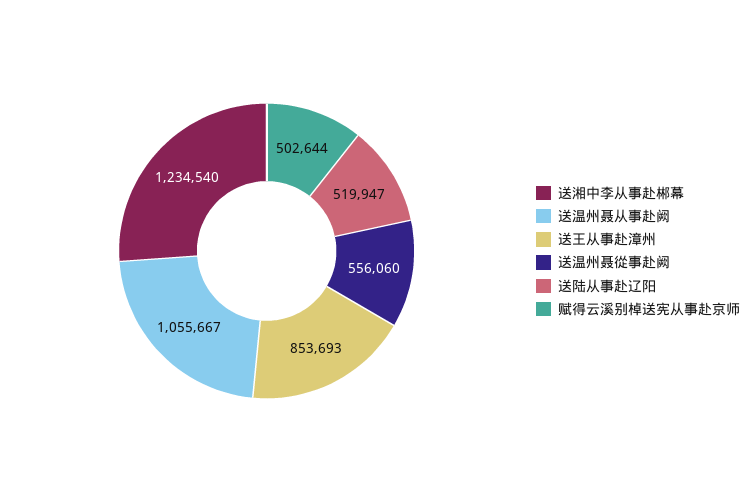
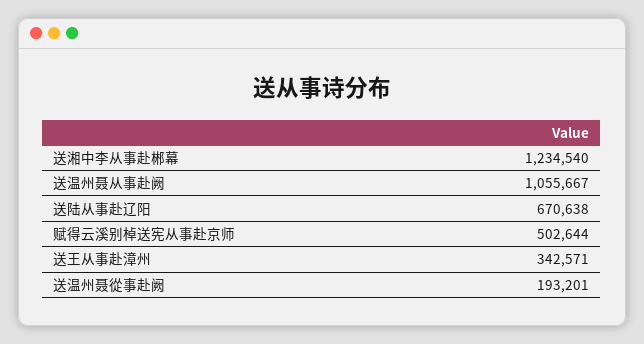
  {
    "送湘中李从事赴郴幕": 1234540,
    "送温州聂从事赴阙": 1055667,
-   "送王从事赴漳州": 853693,
+   "送王从事赴漳州": 342571,
-   "送温州聂從事赴阙": 556060,
+   "送温州聂從事赴阙": 193201,
-   "送陆从事赴辽阳": 519947,
+   "送陆从事赴辽阳": 670638,
    "赋得云溪别棹送宪从事赴京师": 502644
  }

